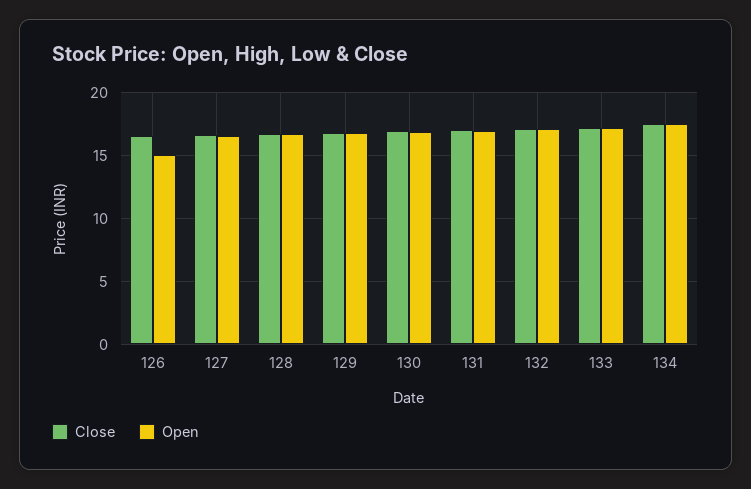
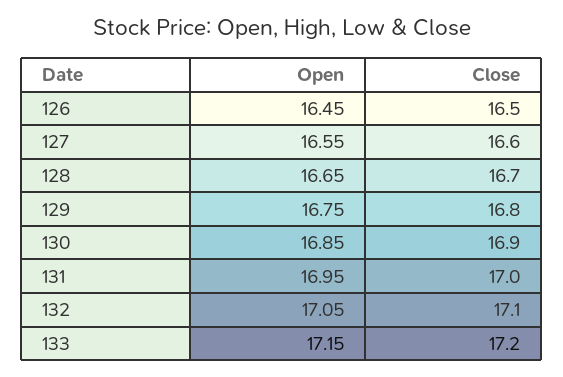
  {
    "Close": {
      "126": 16.5,
      "127": 16.6,
      "128": 16.7,
      "129": 16.8,
      "130": 16.9,
      "131": 17,
      "132": 17.1,
-     "133": 17.2,
+     "133": 17.2
-     "134": 17.5
    },
    "Open": {
-     "126": 15,
+     "126": 16.45,
      "127": 16.55,
      "128": 16.65,
      "129": 16.75,
      "130": 16.85,
      "131": 16.95,
      "132": 17.05,
-     "133": 17.15,
+     "133": 17.15
-     "134": 17.5
    }
  }

